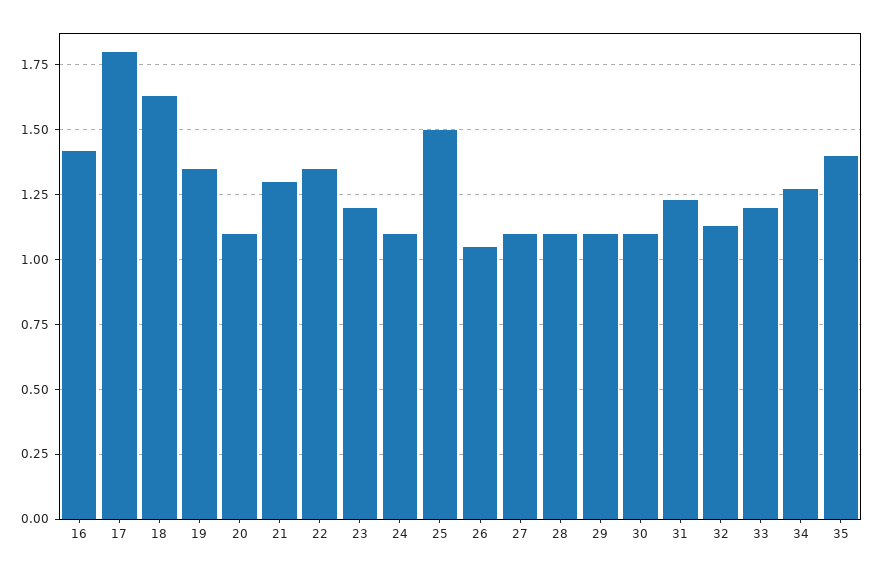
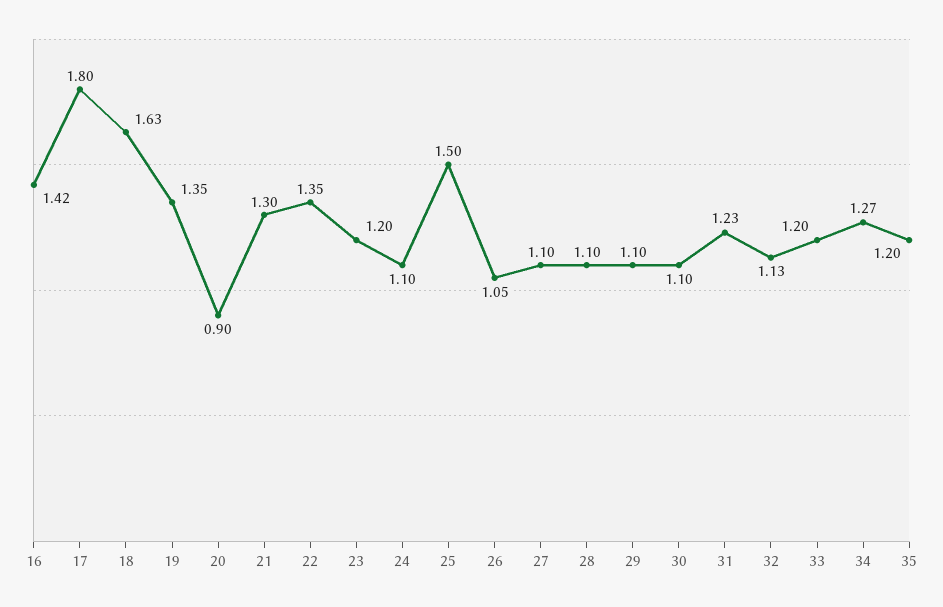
  {
    "16": 1.42,
    "17": 1.8,
    "18": 1.63,
    "19": 1.35,
-   "20": 1.1,
+   "20": 0.9,
    "21": 1.3,
    "22": 1.35,
    "23": 1.2,
    "24": 1.1,
    "25": 1.5,
    "26": 1.05,
    "27": 1.1,
    "28": 1.1,
    "29": 1.1,
    "30": 1.1,
    "31": 1.23,
    "32": 1.13,
    "33": 1.2,
    "34": 1.27,
-   "35": 1.4
+   "35": 1.2
  }

